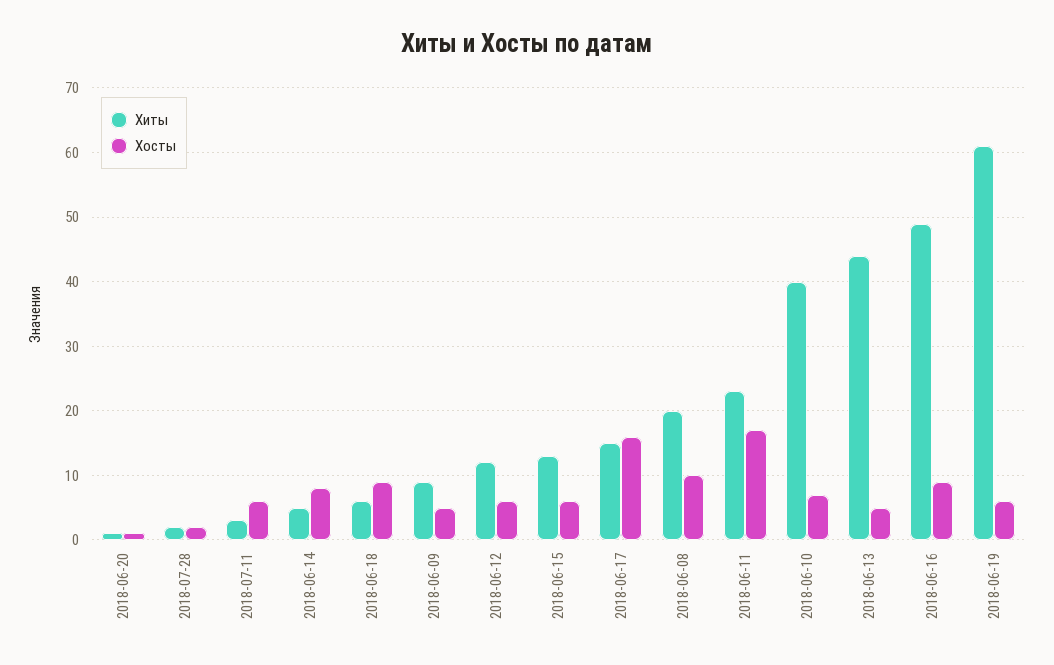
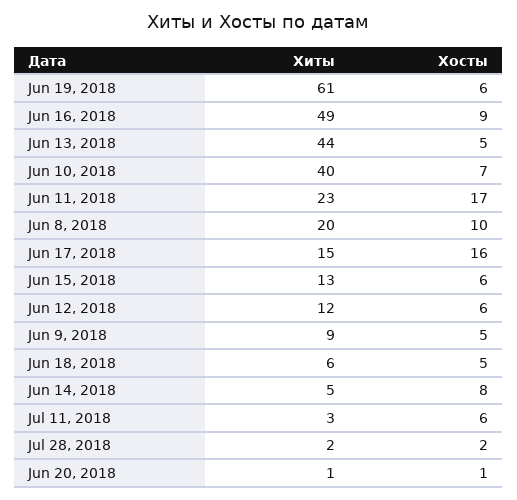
  {
    "Хиты": {
      "2018-06-20": 1,
      "2018-07-28": 2,
      "2018-07-11": 3,
      "2018-06-14": 5,
      "2018-06-18": 6,
      "2018-06-09": 9,
      "2018-06-12": 12,
      "2018-06-15": 13,
      "2018-06-17": 15,
      "2018-06-08": 20,
      "2018-06-11": 23,
      "2018-06-10": 40,
      "2018-06-13": 44,
      "2018-06-16": 49,
      "2018-06-19": 61
    },
    "Хосты": {
      "2018-06-20": 1,
      "2018-07-28": 2,
      "2018-07-11": 6,
      "2018-06-14": 8,
-     "2018-06-18": 9,
+     "2018-06-18": 5,
      "2018-06-09": 5,
      "2018-06-12": 6,
      "2018-06-15": 6,
      "2018-06-17": 16,
      "2018-06-08": 10,
      "2018-06-11": 17,
      "2018-06-10": 7,
      "2018-06-13": 5,
      "2018-06-16": 9,
      "2018-06-19": 6
    }
  }

